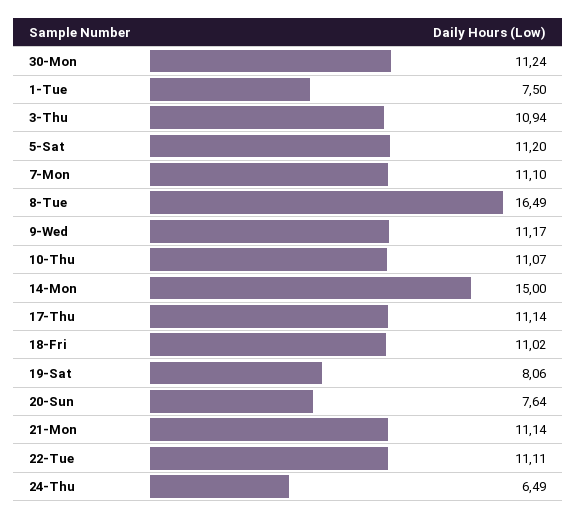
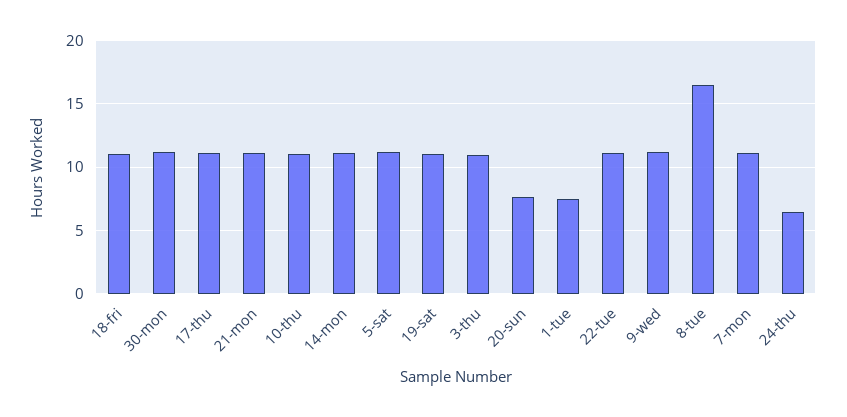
  {
    "30-Mon": 11.24,
    "1-Tue": 7.5,
    "3-Thu": 10.94,
    "5-Sat": 11.2,
    "7-Mon": 11.1,
    "8-Tue": 16.49,
    "9-Wed": 11.17,
    "10-Thu": 11.07,
-   "14-Mon": 15,
+   "14-Mon": 11,
    "17-Thu": 11.14,
    "18-Fri": 11.02,
-   "19-Sat": 8.06,
+   "19-Sat": 11,
    "20-Sun": 7.64,
    "21-Mon": 11.14,
    "22-Tue": 11.11,
    "24-Thu": 6.49
  }

